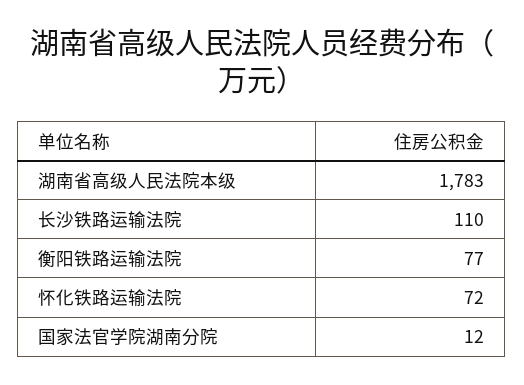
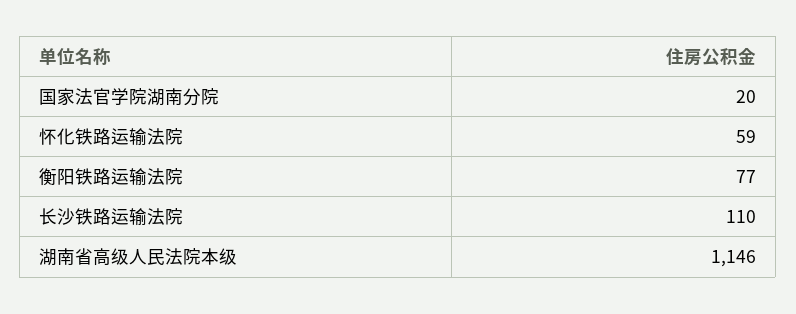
  {
-   "湖南省高级人民法院本级": 1783,
+   "湖南省高级人民法院本级": 1146,
    "长沙铁路运输法院": 110,
    "衡阳铁路运输法院": 77,
-   "怀化铁路运输法院": 72,
+   "怀化铁路运输法院": 59,
-   "国家法官学院湖南分院": 12
+   "国家法官学院湖南分院": 20
  }

